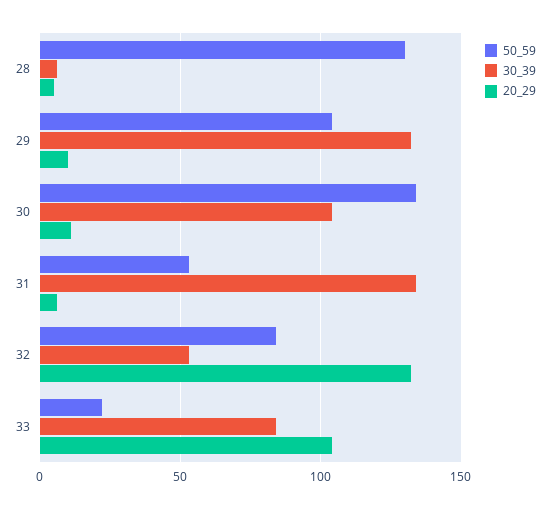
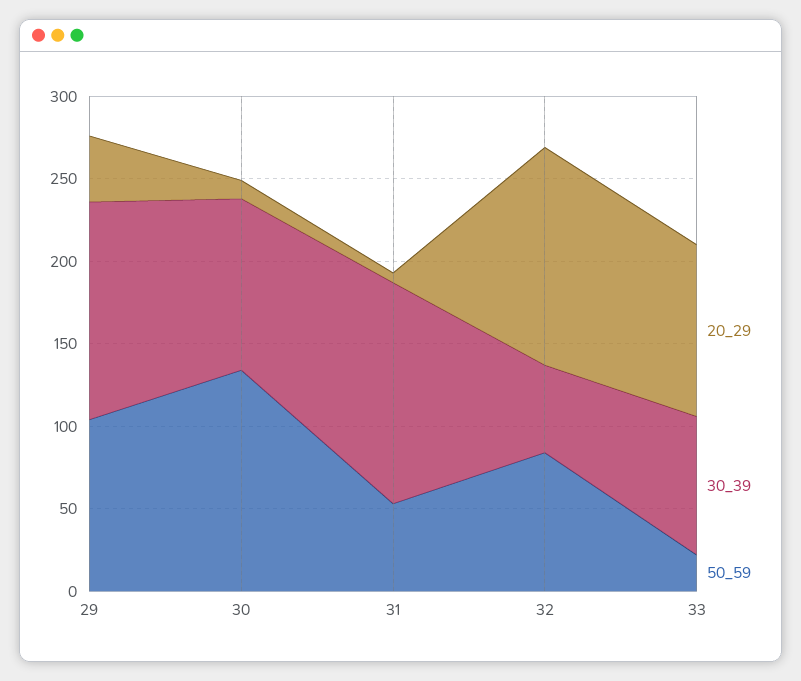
  {
    "50_59": {
-     "28": 130,
      "29": 105,
      "30": 135,
      "31": 55,
      "32": 85,
      "33": 20
    },
    "30_39": {
-     "28": 5,
      "29": 130,
      "30": 105,
      "31": 135,
      "32": 55,
      "33": 85
    },
    "20_29": {
-     "28": 5,
-     "29": 10,
+     "29": 40,
      "30": 10,
      "31": 5,
      "32": 130,
      "33": 105
    }
  }

